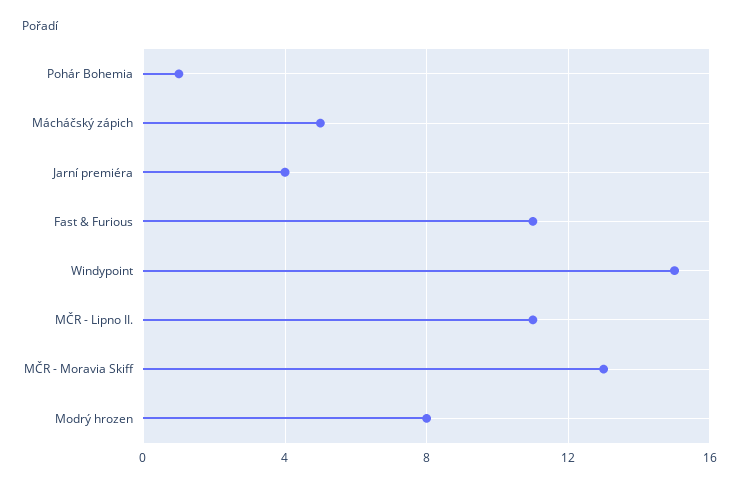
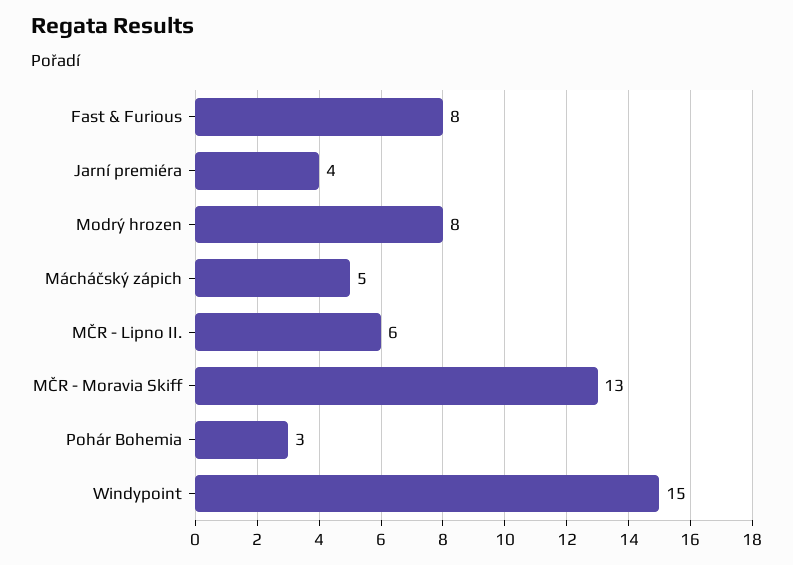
  {
-   "Pohár Bohemia": 1,
+   "Pohár Bohemia": 3,
    "Mácháčský zápich": 5,
    "Jarní premiéra": 4,
-   "Fast & Furious": 11,
+   "Fast & Furious": 8,
    "Windypoint": 15,
-   "MČR - Lipno II.": 11,
+   "MČR - Lipno II.": 6,
    "MČR - Moravia Skiff": 13,
    "Modrý hrozen": 8
  }

